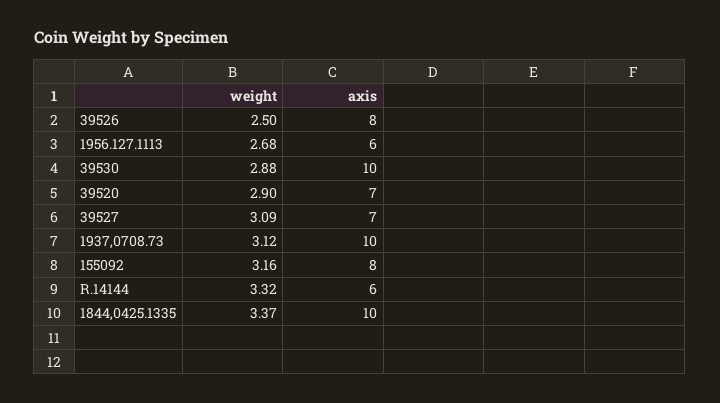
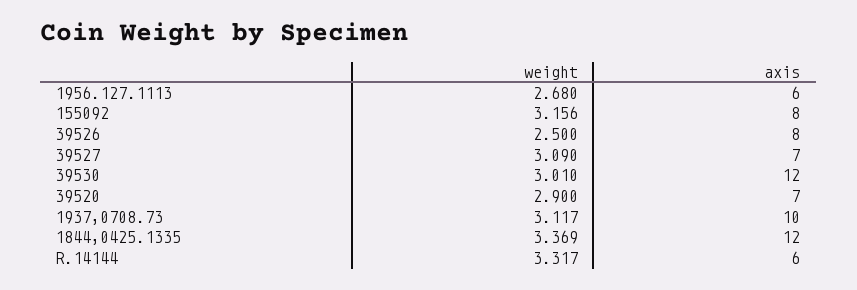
  {
    "weight": {
      "39526": 2.5,
      "1956.127.1113": 2.68,
-     "39530": 2.88,
+     "39530": 3.01,
      "39520": 2.9,
      "39527": 3.09,
      "1937,0708.73": 3.117,
      "155092": 3.156,
      "R.14144": 3.317,
      "1844,0425.1335": 3.369
    },
    "axis": {
      "39526": 8,
      "1956.127.1113": 6,
-     "39530": 10,
+     "39530": 12,
      "39520": 7,
      "39527": 7,
      "1937,0708.73": 10,
      "155092": 8,
      "R.14144": 6,
-     "1844,0425.1335": 10
+     "1844,0425.1335": 12
    }
  }

